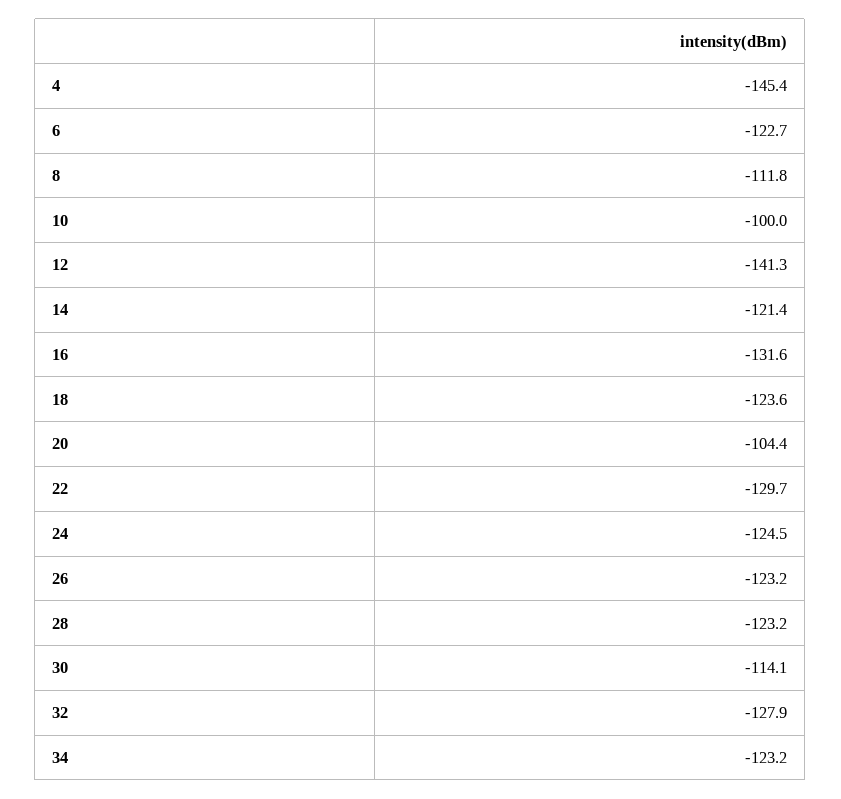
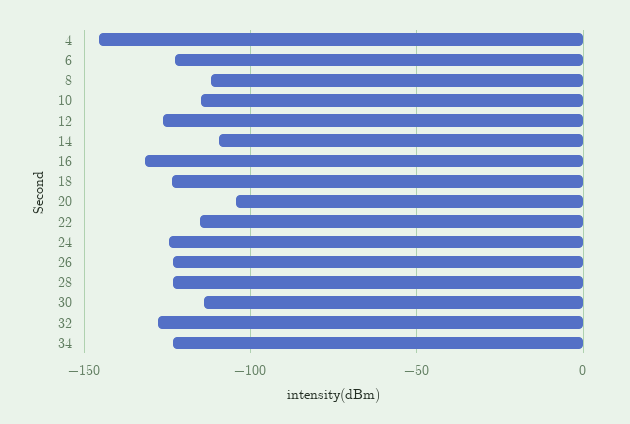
  {
    "4": -145.4,
    "6": -122.7,
    "8": -111.8,
-   "10": -100,
+   "10": -115,
-   "12": -141.3,
+   "12": -125,
-   "14": -121.4,
+   "14": -110,
    "16": -131.6,
    "18": -123.6,
    "20": -104.4,
-   "22": -129.7,
+   "22": -115,
    "24": -124.5,
    "26": -123.2,
    "28": -123.2,
    "30": -114.1,
    "32": -127.9,
    "34": -123.2
  }

